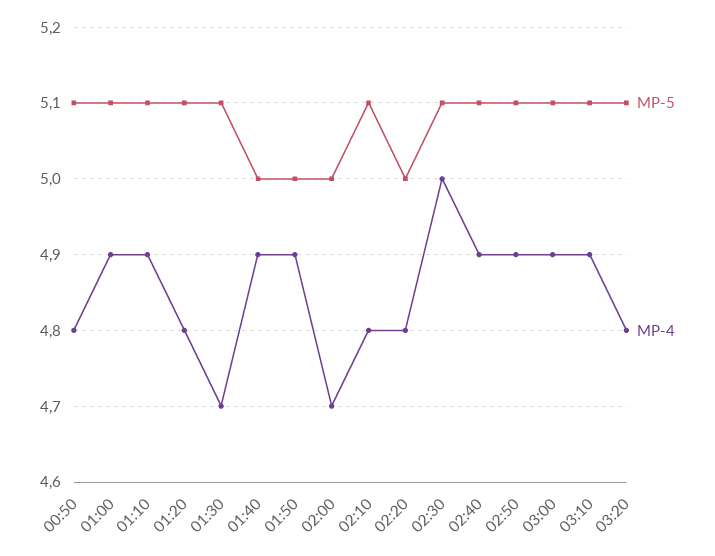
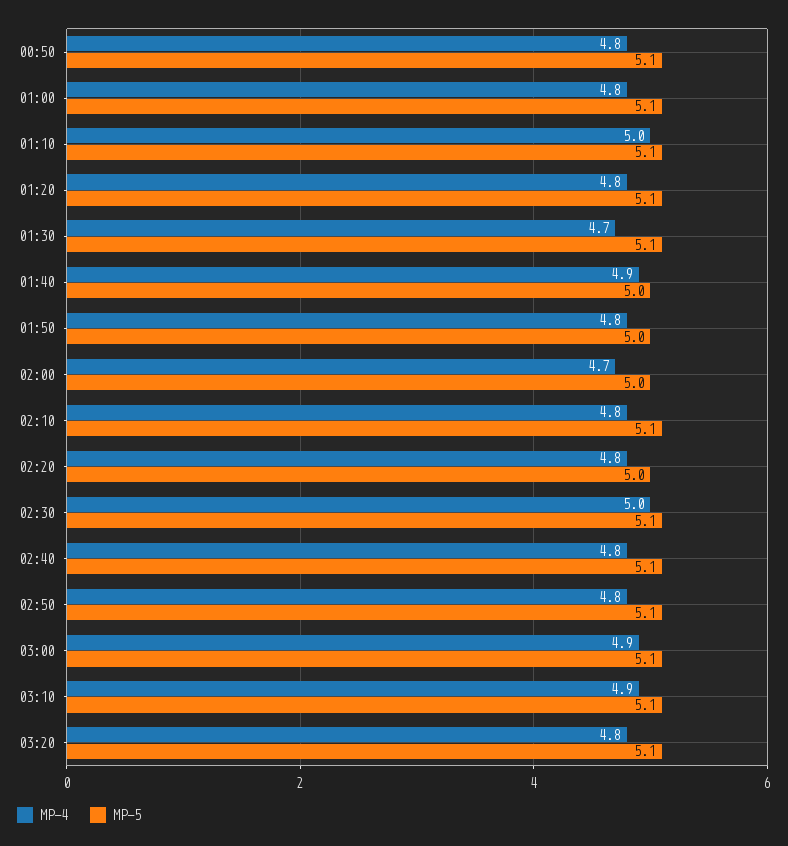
  {
    "MP-5": {
      "00:50": 5.1,
      "01:00": 5.1,
      "01:10": 5.1,
      "01:20": 5.1,
      "01:30": 5.1,
      "01:40": 5,
      "01:50": 5,
      "02:00": 5,
      "02:10": 5.1,
      "02:20": 5,
      "02:30": 5.1,
      "02:40": 5.1,
      "02:50": 5.1,
      "03:00": 5.1,
      "03:10": 5.1,
      "03:20": 5.1
    },
    "MP-4": {
      "00:50": 4.8,
-     "01:00": 4.9,
+     "01:00": 4.8,
-     "01:10": 4.9,
+     "01:10": 5,
      "01:20": 4.8,
      "01:30": 4.7,
      "01:40": 4.9,
-     "01:50": 4.9,
+     "01:50": 4.8,
      "02:00": 4.7,
      "02:10": 4.8,
      "02:20": 4.8,
      "02:30": 5,
-     "02:40": 4.9,
+     "02:40": 4.8,
-     "02:50": 4.9,
+     "02:50": 4.8,
      "03:00": 4.9,
      "03:10": 4.9,
      "03:20": 4.8
    }
  }

